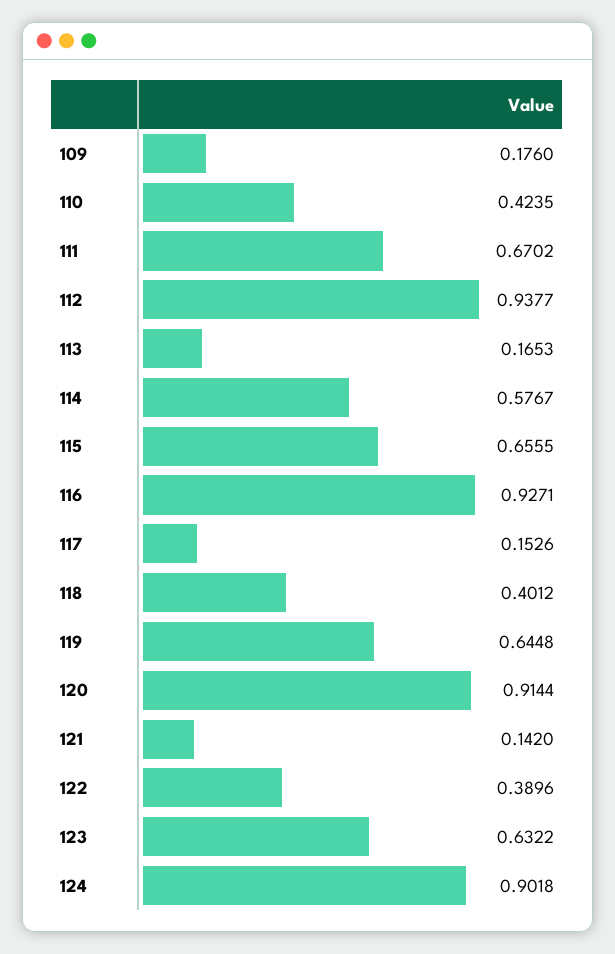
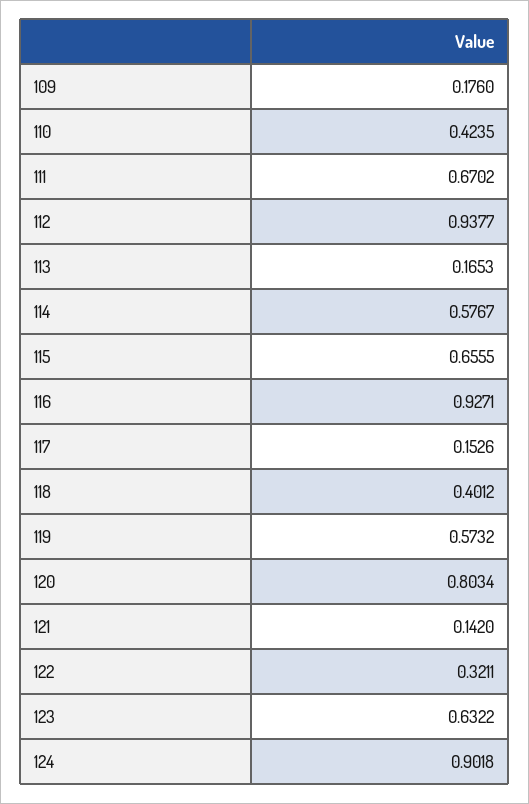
  {
    "109": 0.176,
    "110": 0.4235,
    "111": 0.6702,
    "112": 0.9377,
    "113": 0.1653,
    "114": 0.5767,
    "115": 0.6555,
    "116": 0.9271,
    "117": 0.1526,
    "118": 0.4012,
-   "119": 0.6448,
+   "119": 0.5732,
-   "120": 0.9144,
+   "120": 0.8034,
    "121": 0.142,
-   "122": 0.3896,
+   "122": 0.3211,
    "123": 0.6322,
    "124": 0.9018
  }

